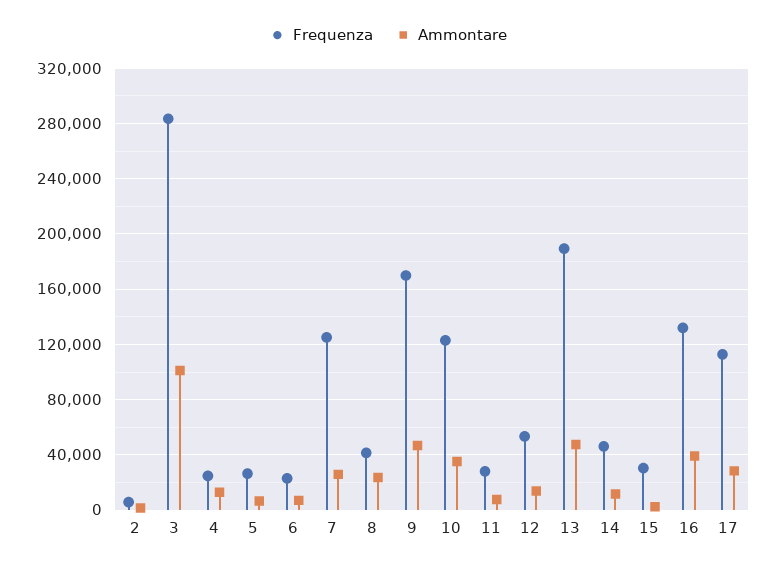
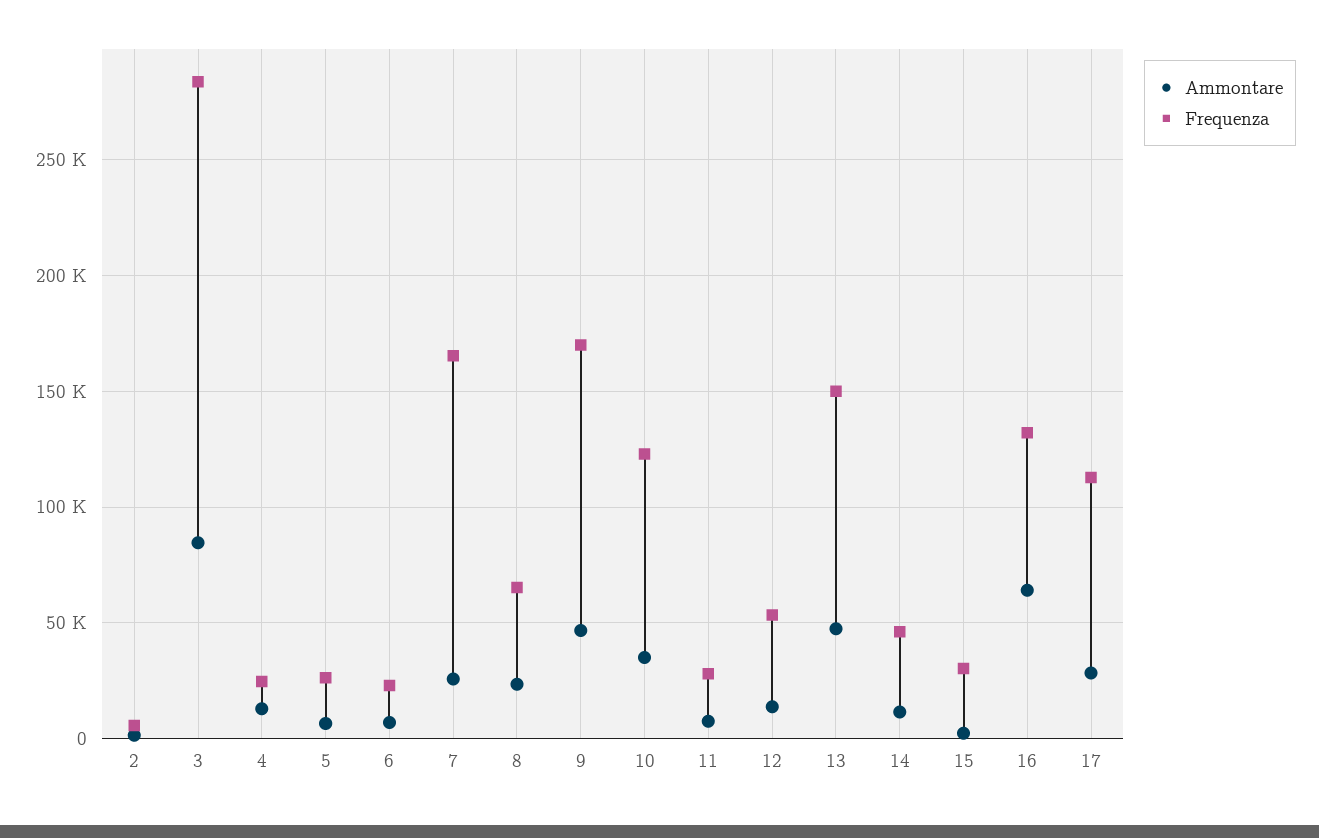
  {
    "Frequenza": {
      "2": 5000,
      "3": 285000,
      "4": 25000,
      "5": 25000,
      "6": 25000,
-     "7": 125000,
+     "7": 165000,
-     "8": 40000,
+     "8": 65000,
      "9": 170000,
      "10": 125000,
      "11": 30000,
      "12": 55000,
-     "13": 190000,
+     "13": 150000,
      "14": 45000,
      "15": 30000,
      "16": 130000,
      "17": 115000
    },
    "Ammontare": {
      "2": 0,
-     "3": 100000,
+     "3": 85000,
      "4": 15000,
      "5": 5000,
      "6": 5000,
      "7": 25000,
      "8": 25000,
      "9": 45000,
      "10": 35000,
      "11": 10000,
      "12": 15000,
      "13": 50000,
      "14": 10000,
      "15": 0,
-     "16": 40000,
+     "16": 65000,
      "17": 30000
    }
  }

